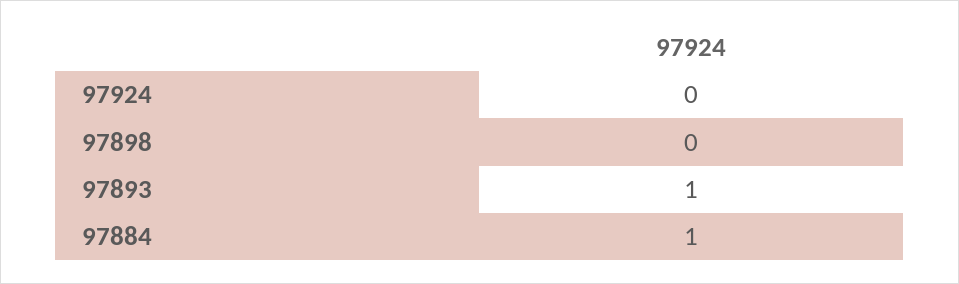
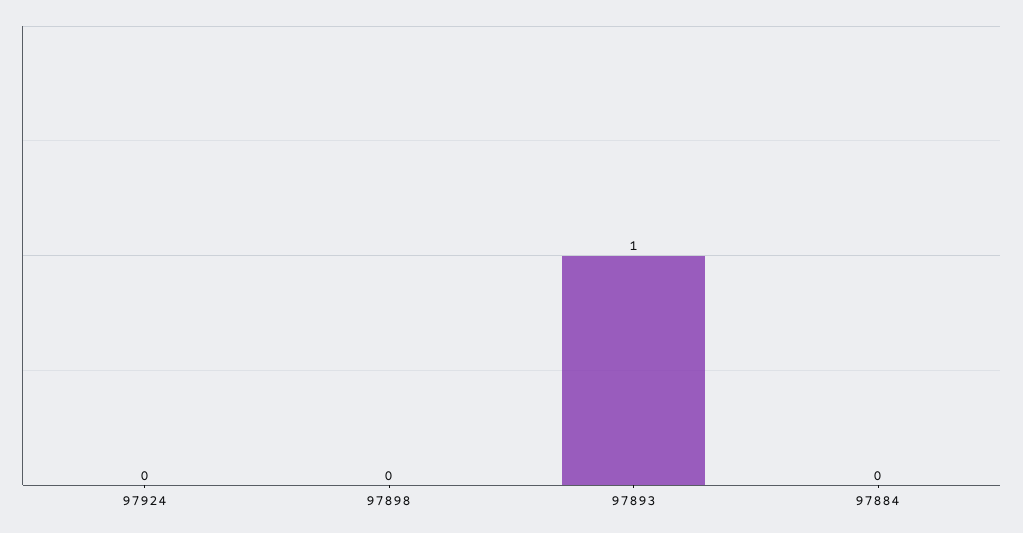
  {
    "97924": 0,
    "97898": 0,
    "97893": 1,
-   "97884": 1
+   "97884": 0
  }

